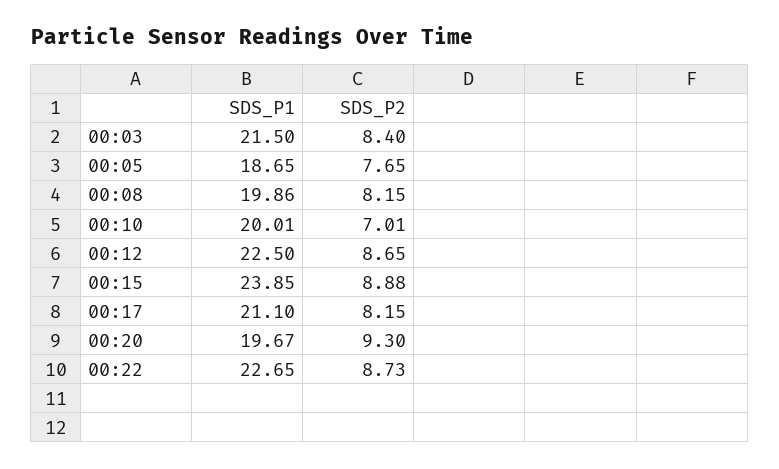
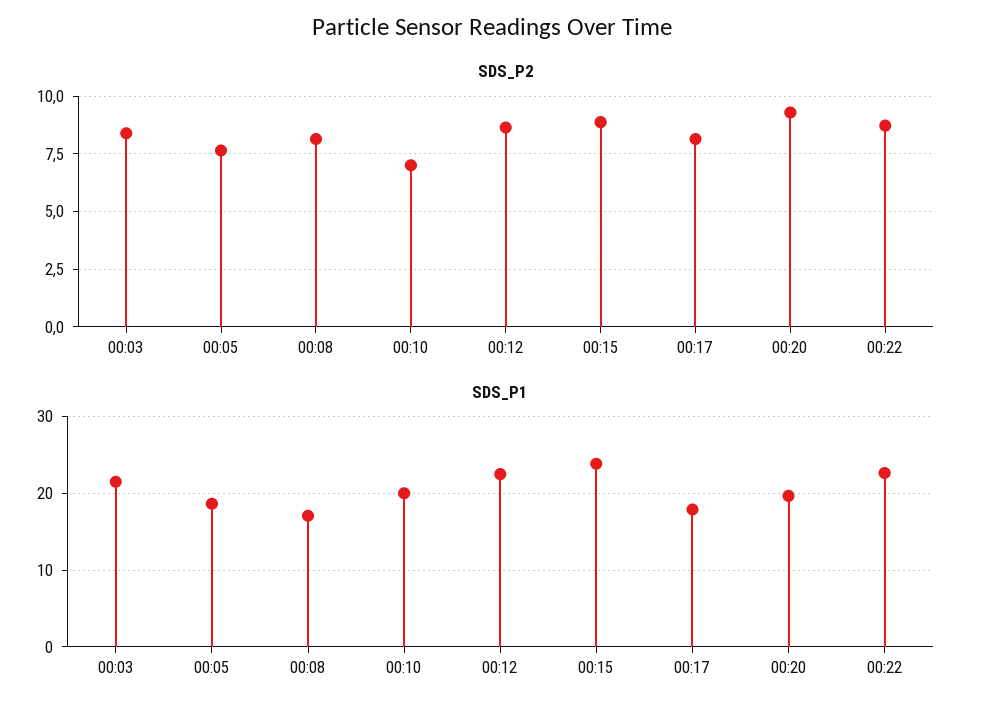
  {
    "SDS_P1": {
      "00:03": 21.5,
      "00:05": 18.65,
-     "00:08": 19.86,
+     "00:08": 17,
      "00:10": 20.01,
      "00:12": 22.5,
      "00:15": 23.85,
-     "00:17": 21.1,
+     "00:17": 18,
      "00:20": 19.67,
      "00:22": 22.65
    },
    "SDS_P2": {
      "00:03": 8.4,
      "00:05": 7.65,
      "00:08": 8.15,
      "00:10": 7.01,
      "00:12": 8.65,
      "00:15": 8.88,
      "00:17": 8.15,
      "00:20": 9.3,
      "00:22": 8.73
    }
  }

